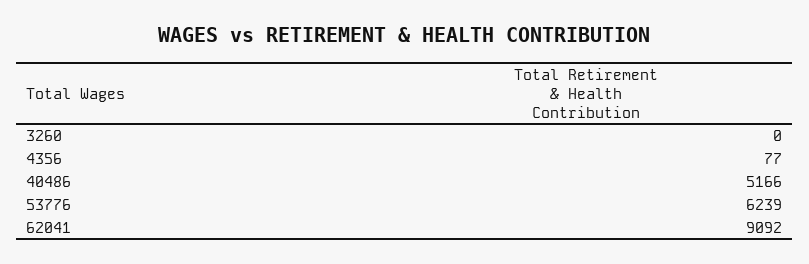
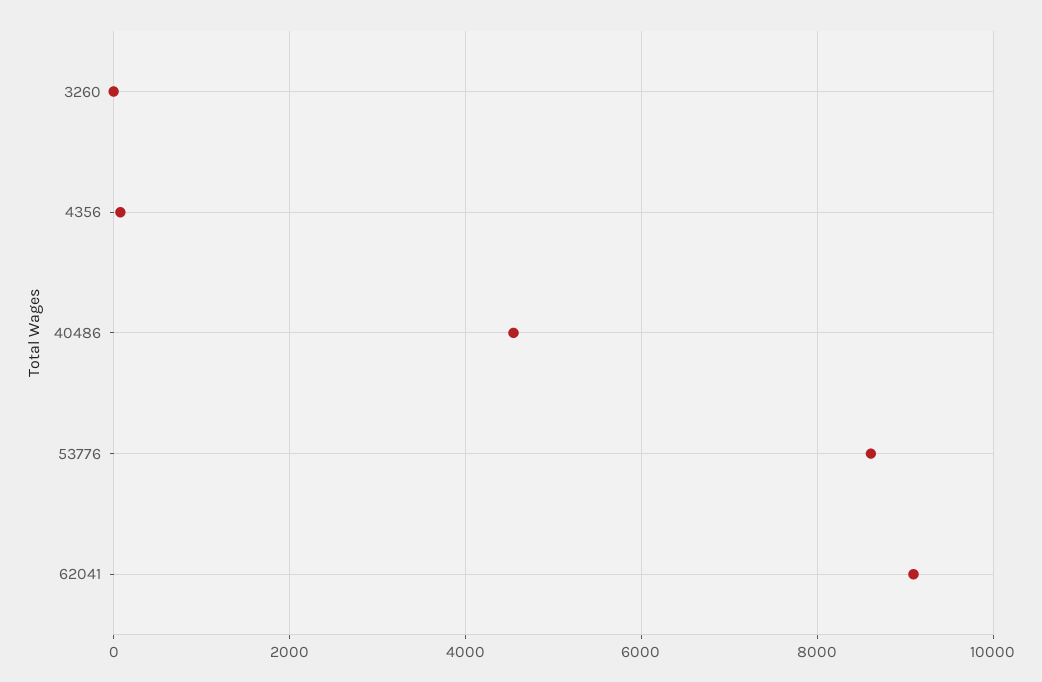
  {
    "3260": 0,
    "4356": 77,
-   "40486": 5166,
+   "40486": 4600,
-   "53776": 6239,
+   "53776": 8600,
    "62041": 9092
  }

